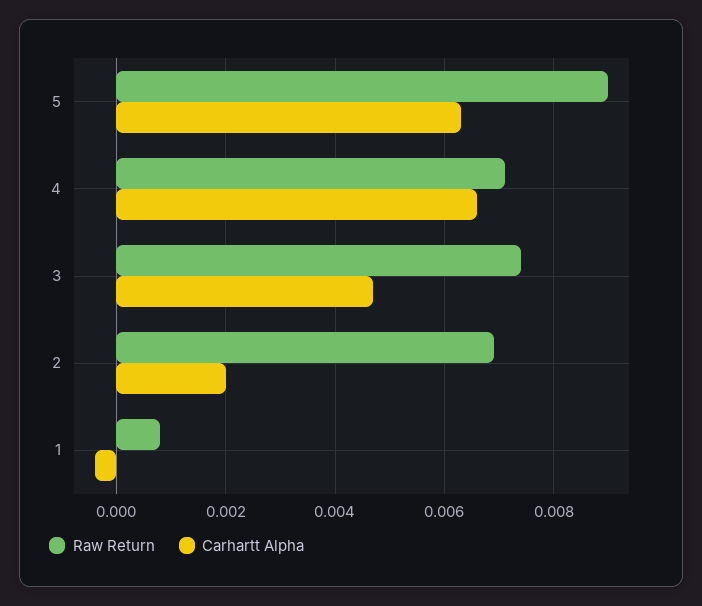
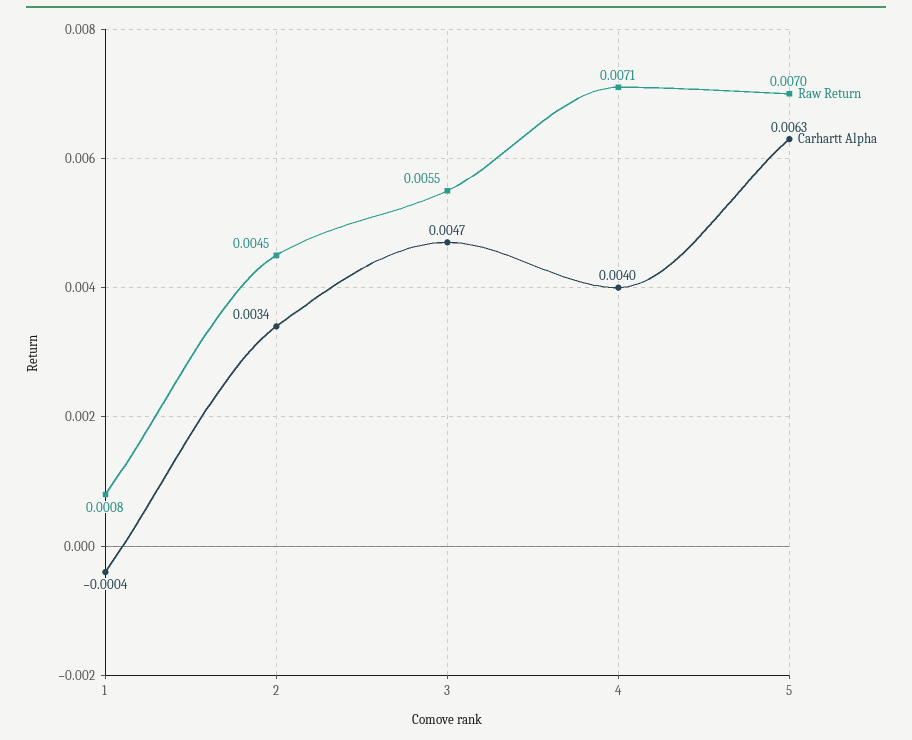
  {
    "Raw Return": {
-     "5": 0.009,
+     "5": 0.007,
      "4": 0.0071,
-     "3": 0.0075,
+     "3": 0.0055,
-     "2": 0.007,
+     "2": 0.0045,
      "1": 0.0008
    },
    "Carhartt Alpha": {
      "5": 0.0063,
-     "4": 0.0065,
+     "4": 0.004,
      "3": 0.0047,
-     "2": 0.002,
+     "2": 0.0034,
      "1": -0.0004
    }
  }

